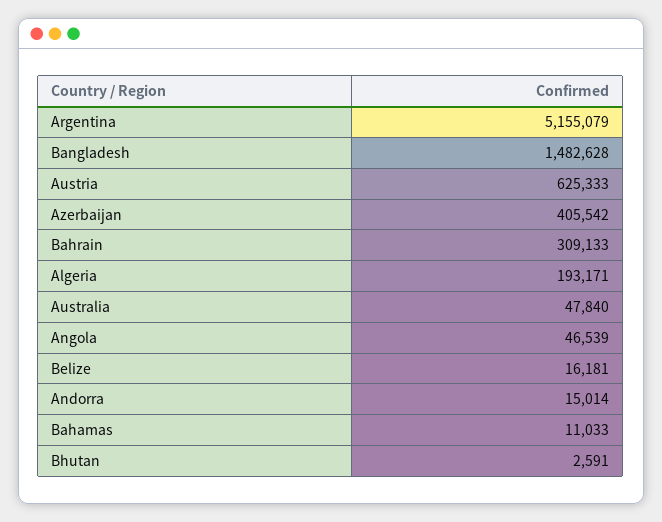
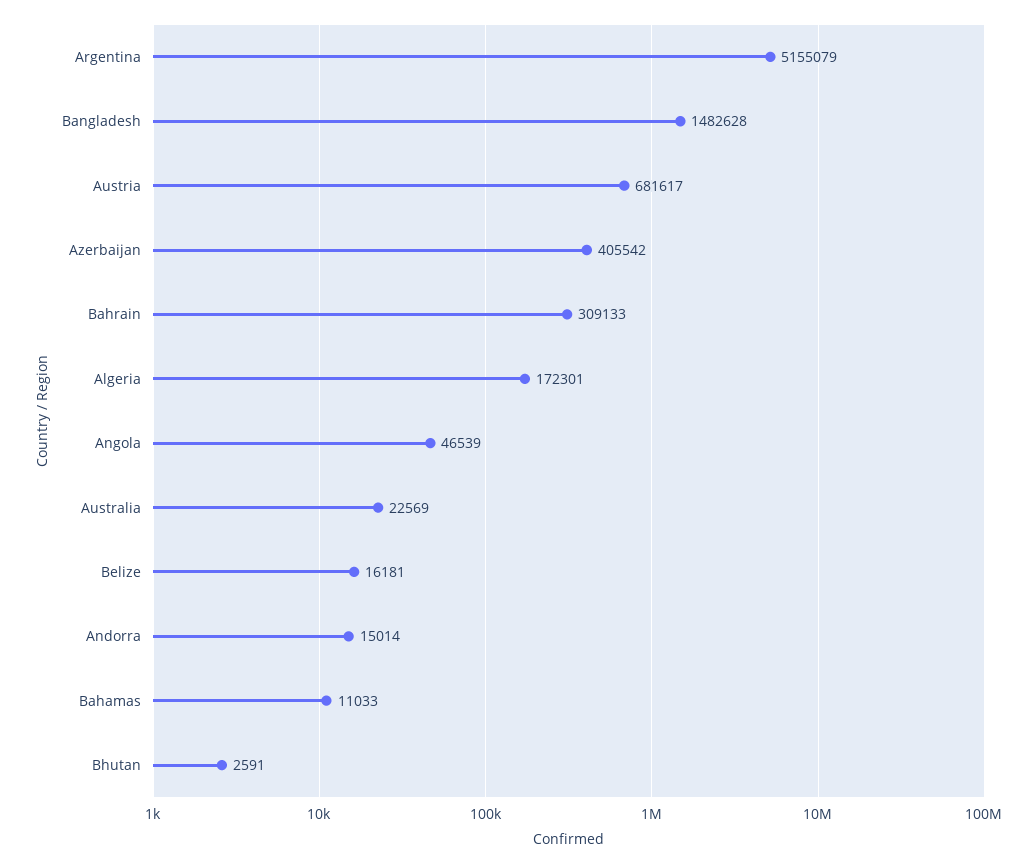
  {
    "Argentina": 5155079,
    "Bangladesh": 1482628,
-   "Austria": 625333,
+   "Austria": 681617,
    "Azerbaijan": 405542,
    "Bahrain": 309133,
-   "Algeria": 193171,
+   "Algeria": 172301,
-   "Australia": 47840,
+   "Australia": 22569,
    "Angola": 46539,
    "Belize": 16181,
    "Andorra": 15014,
    "Bahamas": 11033,
    "Bhutan": 2591
  }

